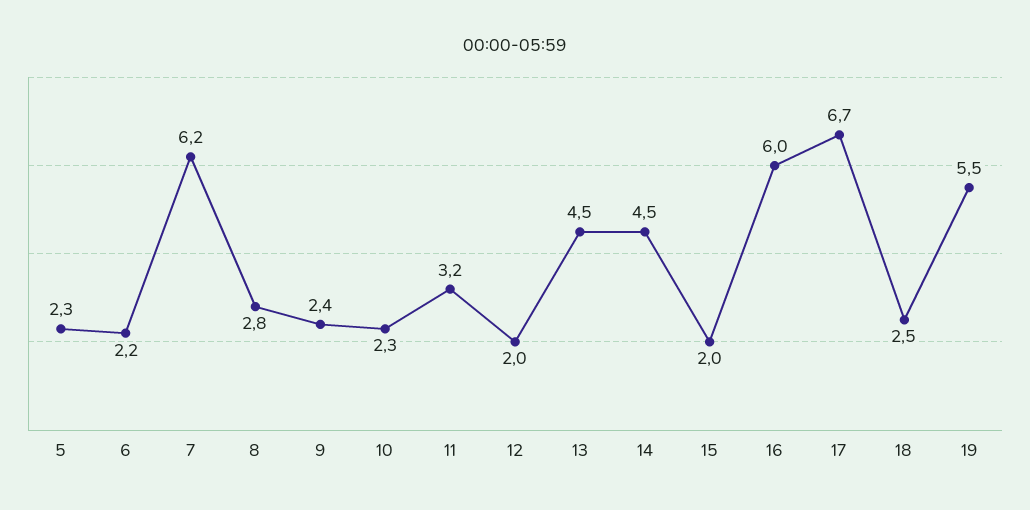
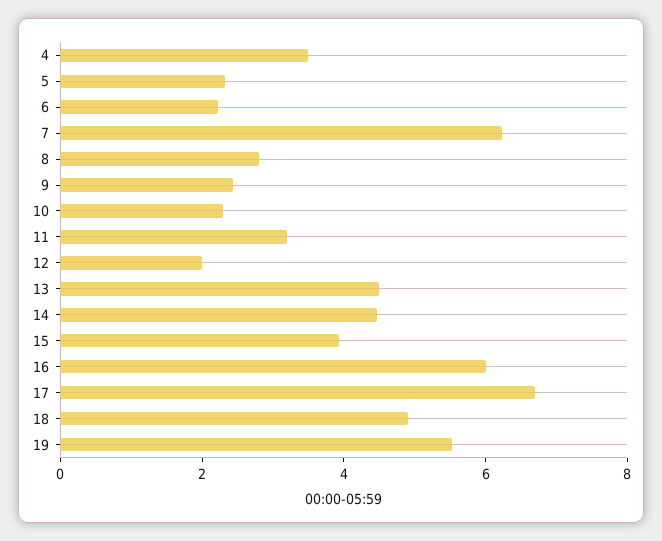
  {
    "5": 2.3,
    "6": 2.2,
    "7": 6.2,
    "8": 2.8,
    "9": 2.4,
    "10": 2.3,
    "11": 3.2,
    "12": 2,
    "13": 4.5,
    "14": 4.5,
-   "15": 2,
+   "15": 4,
    "16": 6,
    "17": 6.7,
-   "18": 2.5,
+   "18": 5,
-   "19": 5.5
+   "19": 5.5,
+   "4": 3.5
  }

